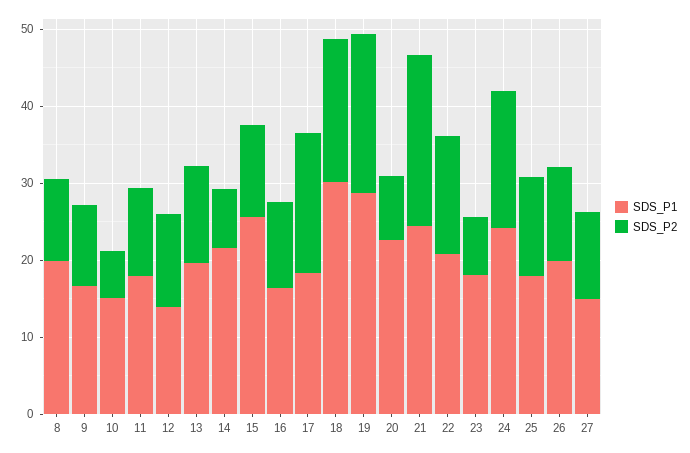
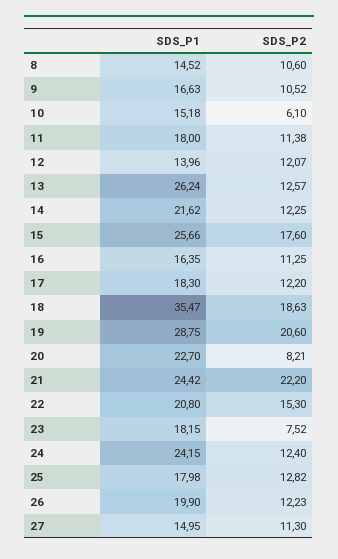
  {
    "SDS_P1": {
-     "8": 20,
+     "8": 14.52,
      "9": 16.63,
      "10": 15.18,
      "11": 18,
      "12": 13.96,
-     "13": 20,
+     "13": 26.24,
      "14": 21.62,
      "15": 25.66,
      "16": 16.35,
      "17": 18.3,
-     "18": 30,
+     "18": 35.47,
      "19": 28.75,
      "20": 22.7,
      "21": 24.42,
      "22": 20.8,
      "23": 18.15,
      "24": 24.15,
      "25": 17.98,
      "26": 19.9,
      "27": 14.95
    },
    "SDS_P2": {
      "8": 10.6,
      "9": 10.52,
      "10": 6.1,
      "11": 11.38,
      "12": 12.07,
      "13": 12.57,
-     "14": 8,
+     "14": 12.25,
-     "15": 12,
+     "15": 17.6,
      "16": 11.25,
-     "17": 18,
+     "17": 12.2,
      "18": 18.63,
      "19": 20.6,
      "20": 8.21,
      "21": 22.2,
      "22": 15.3,
      "23": 7.52,
-     "24": 18,
+     "24": 12.4,
      "25": 12.82,
      "26": 12.23,
      "27": 11.3
    }
  }

